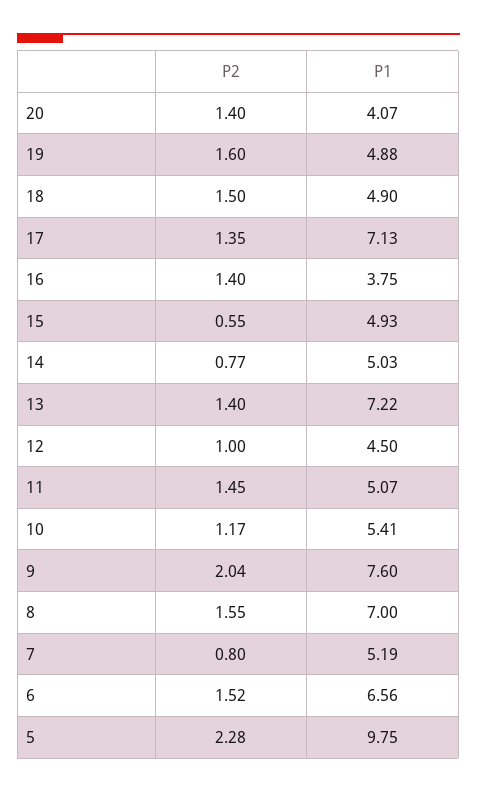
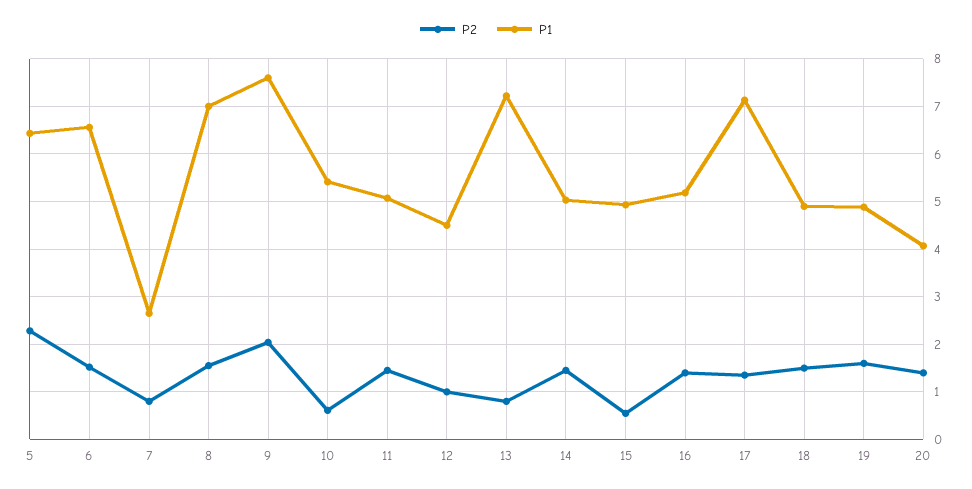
  {
    "P2": {
      "20": 1.4,
      "19": 1.6,
      "18": 1.5,
      "17": 1.35,
      "16": 1.4,
      "15": 0.55,
-     "14": 0.77,
+     "14": 1.4,
-     "13": 1.4,
+     "13": 0.8,
      "12": 1,
      "11": 1.45,
-     "10": 1.17,
+     "10": 0.6,
      "9": 2.04,
      "8": 1.55,
      "7": 0.8,
      "6": 1.52,
      "5": 2.28
    },
    "P1": {
      "20": 4.07,
      "19": 4.88,
      "18": 4.9,
      "17": 7.13,
-     "16": 3.75,
+     "16": 5.2,
      "15": 4.93,
      "14": 5.03,
      "13": 7.22,
      "12": 4.5,
      "11": 5.07,
      "10": 5.41,
      "9": 7.6,
      "8": 7,
-     "7": 5.19,
+     "7": 2.6,
      "6": 6.56,
-     "5": 9.75
+     "5": 6.4
    }
  }

